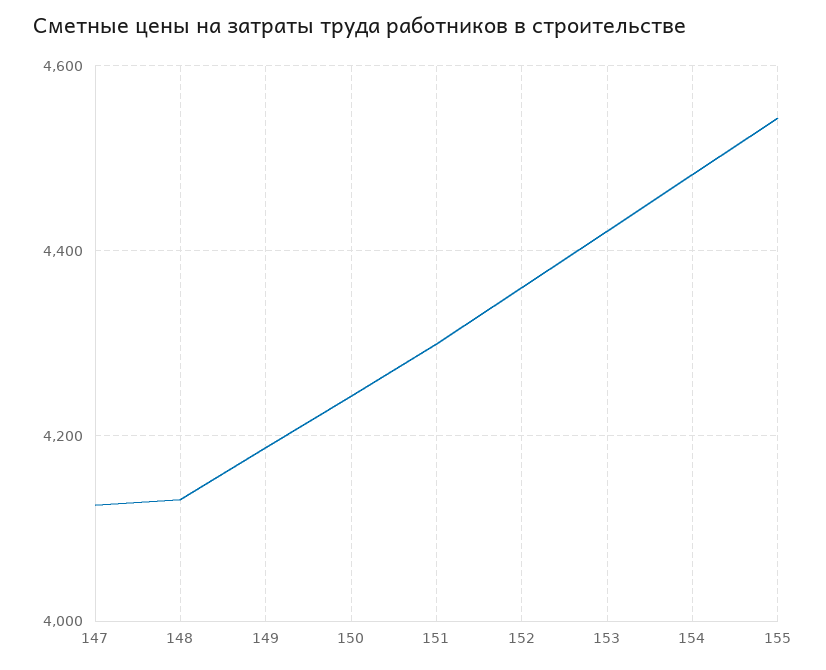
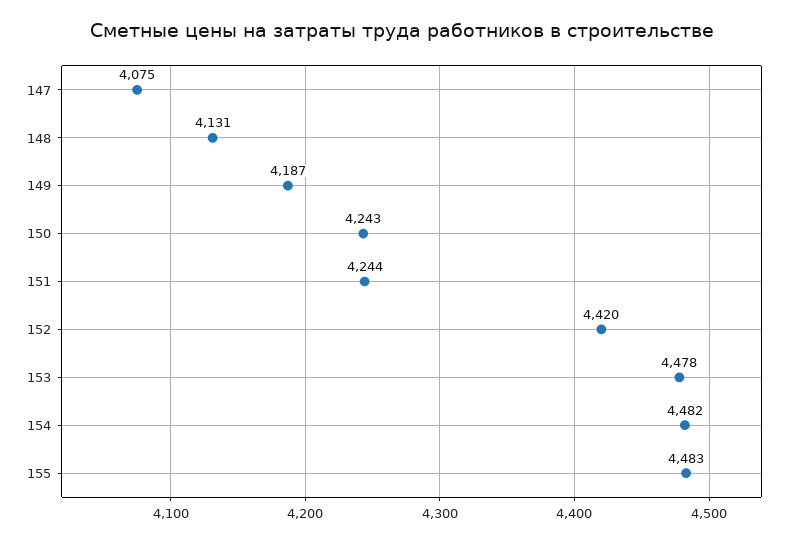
  {
-   "147": 4120,
+   "147": 4075,
    "148": 4131,
    "149": 4187,
    "150": 4243,
-   "151": 4300,
+   "151": 4244,
-   "152": 4360,
+   "152": 4420,
-   "153": 4420,
+   "153": 4478,
    "154": 4482,
-   "155": 4540
+   "155": 4483
  }

